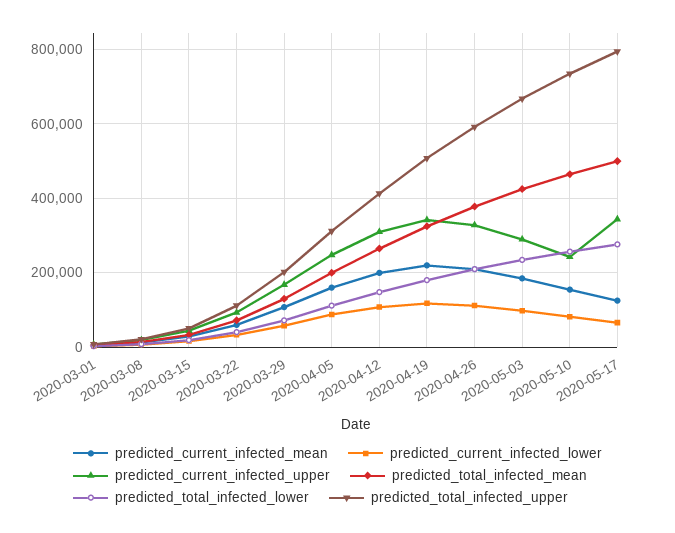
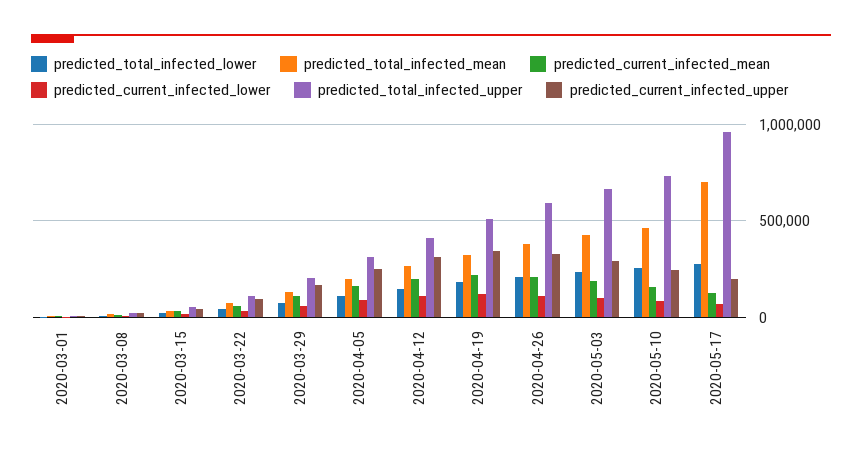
  {
    "predicted_current_infected_mean": {
      "2020-03-01": 0,
      "2020-03-08": 20000,
      "2020-03-15": 20000,
      "2020-03-22": 60000,
      "2020-03-29": 100000,
      "2020-04-05": 160000,
      "2020-04-12": 200000,
      "2020-04-19": 220000,
      "2020-04-26": 220000,
      "2020-05-03": 180000,
      "2020-05-10": 160000,
      "2020-05-17": 120000
    },
    "predicted_current_infected_lower": {
      "2020-03-01": 0,
      "2020-03-08": 0,
      "2020-03-15": 20000,
      "2020-03-22": 40000,
      "2020-03-29": 60000,
      "2020-04-05": 80000,
      "2020-04-12": 100000,
      "2020-04-19": 120000,
      "2020-04-26": 120000,
      "2020-05-03": 100000,
      "2020-05-10": 80000,
      "2020-05-17": 60000
    },
    "predicted_current_infected_upper": {
      "2020-03-01": 0,
      "2020-03-08": 20000,
      "2020-03-15": 40000,
      "2020-03-22": 100000,
      "2020-03-29": 160000,
      "2020-04-05": 240000,
      "2020-04-12": 320000,
      "2020-04-19": 340000,
      "2020-04-26": 320000,
      "2020-05-03": 300000,
      "2020-05-10": 240000,
-     "2020-05-17": 340000
+     "2020-05-17": 200000
    },
    "predicted_total_infected_mean": {
      "2020-03-01": 0,
      "2020-03-08": 20000,
      "2020-03-15": 40000,
      "2020-03-22": 80000,
      "2020-03-29": 140000,
      "2020-04-05": 200000,
      "2020-04-12": 260000,
      "2020-04-19": 320000,
      "2020-04-26": 380000,
      "2020-05-03": 420000,
      "2020-05-10": 460000,
-     "2020-05-17": 500000
+     "2020-05-17": 700000
    },
    "predicted_total_infected_lower": {
      "2020-03-01": 0,
      "2020-03-08": 0,
      "2020-03-15": 20000,
      "2020-03-22": 40000,
      "2020-03-29": 80000,
      "2020-04-05": 120000,
      "2020-04-12": 140000,
      "2020-04-19": 180000,
      "2020-04-26": 220000,
      "2020-05-03": 240000,
      "2020-05-10": 260000,
      "2020-05-17": 280000
    },
    "predicted_total_infected_upper": {
      "2020-03-01": 0,
      "2020-03-08": 20000,
      "2020-03-15": 60000,
      "2020-03-22": 120000,
      "2020-03-29": 200000,
      "2020-04-05": 320000,
      "2020-04-12": 420000,
      "2020-04-19": 500000,
      "2020-04-26": 600000,
      "2020-05-03": 660000,
      "2020-05-10": 740000,
-     "2020-05-17": 800000
+     "2020-05-17": 950000
    }
  }

